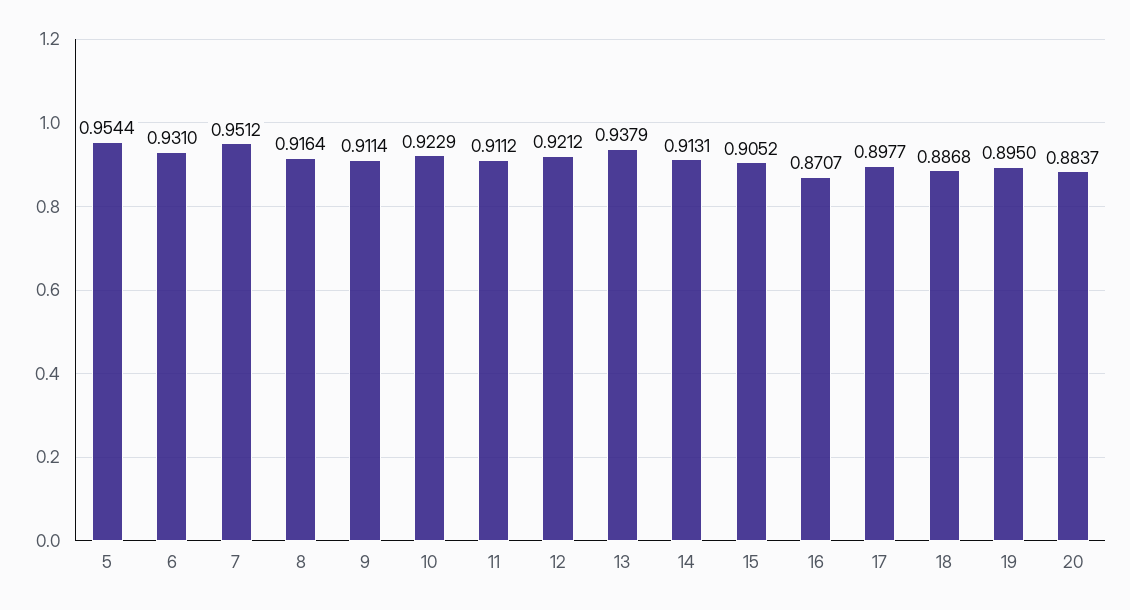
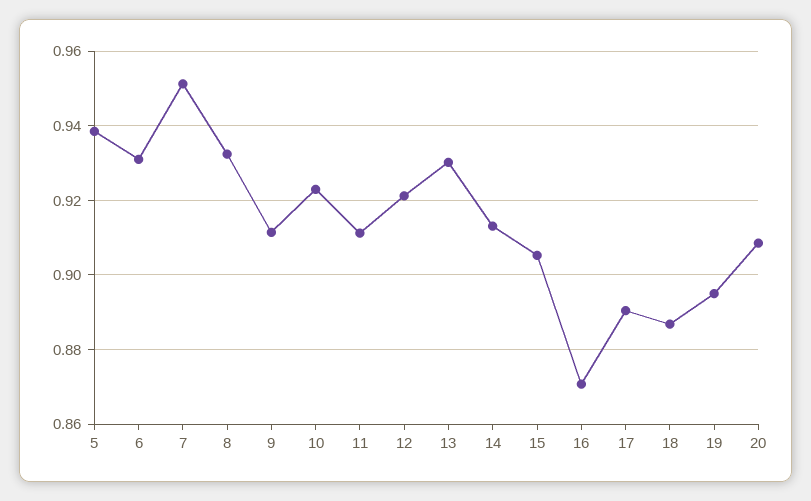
  {
-   "5": 0.9544,
+   "5": 0.938,
    "6": 0.931,
    "7": 0.9512,
-   "8": 0.9164,
+   "8": 0.932,
    "9": 0.9114,
    "10": 0.9229,
    "11": 0.9112,
    "12": 0.9212,
-   "13": 0.9379,
+   "13": 0.93,
    "14": 0.9131,
    "15": 0.9052,
    "16": 0.8707,
-   "17": 0.8977,
+   "17": 0.89,
    "18": 0.8868,
    "19": 0.895,
-   "20": 0.8837
+   "20": 0.908
  }

